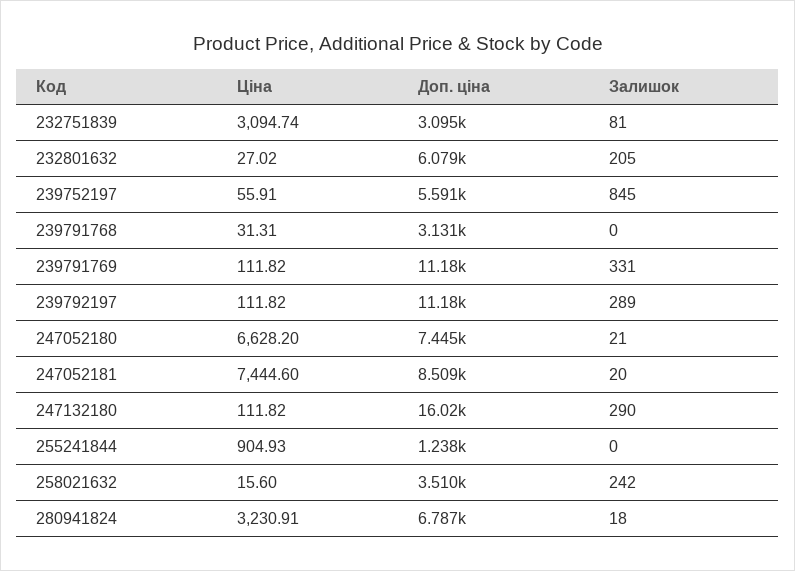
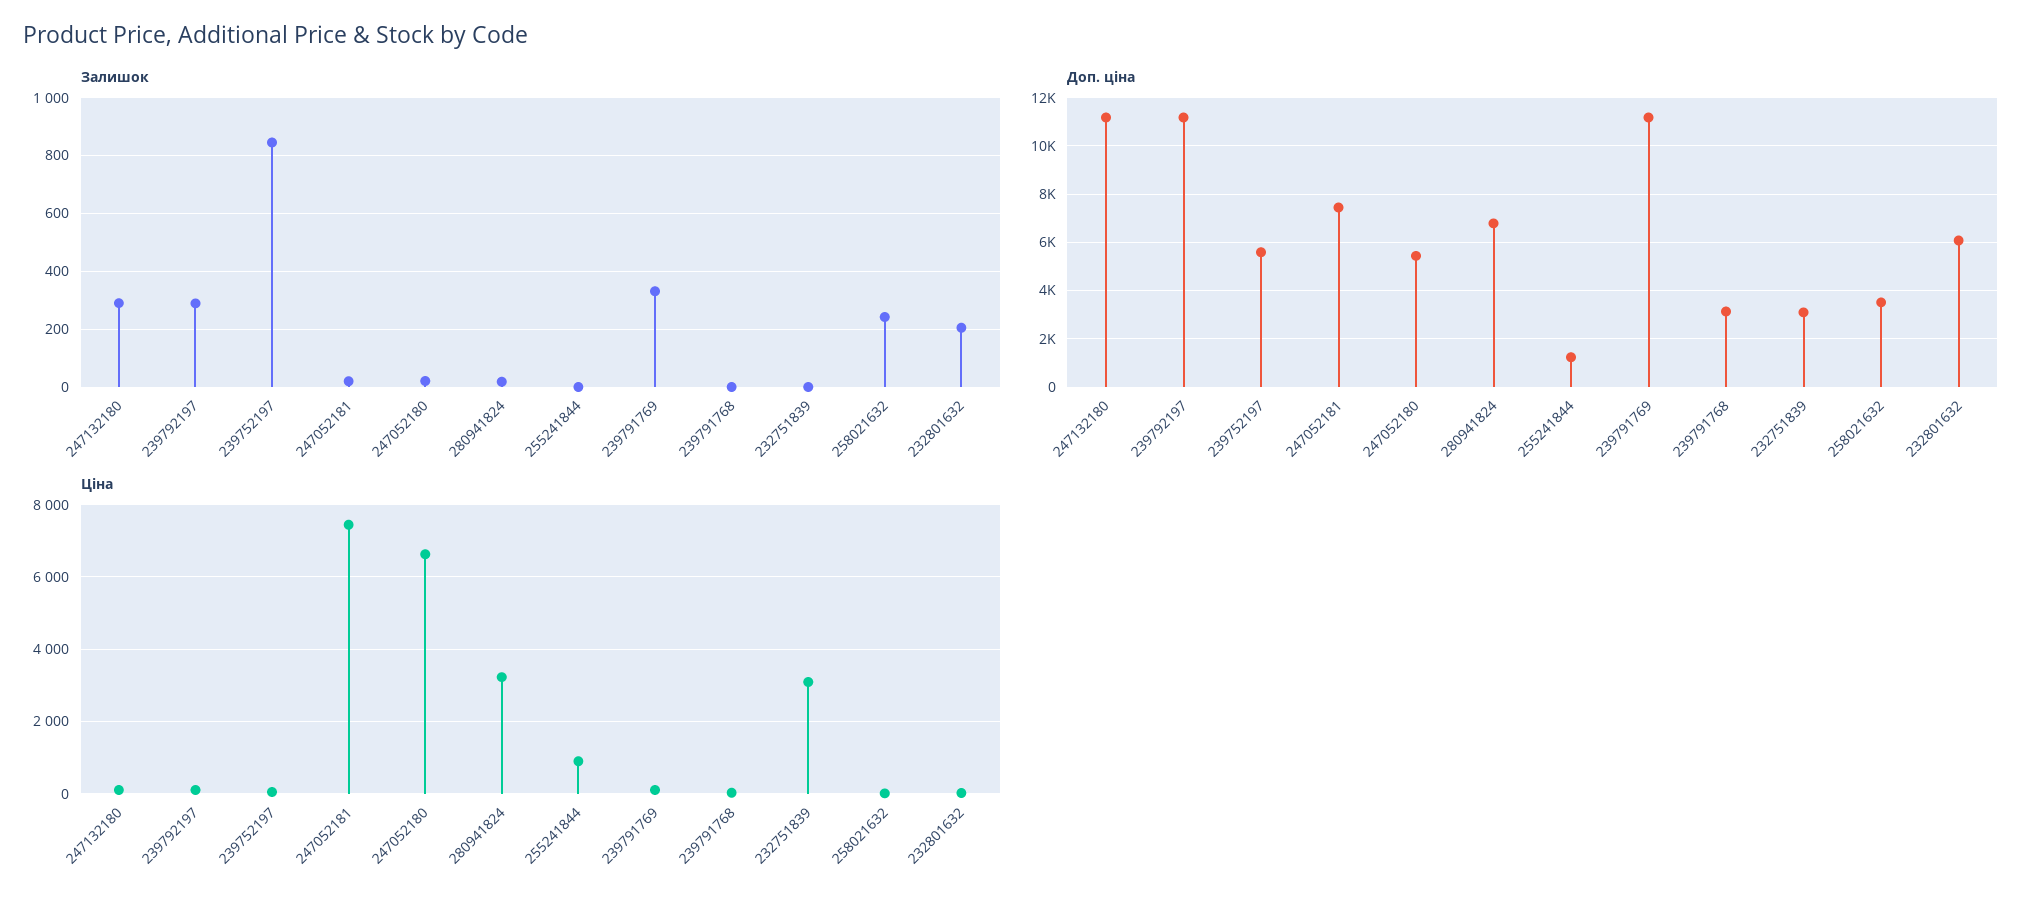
  {
    "Ціна": {
      "232751839": 3094.74,
      "232801632": 27.02,
      "239752197": 55.91,
      "239791768": 31.31,
      "239791769": 111.82,
      "239792197": 111.82,
      "247052180": 6628.2,
      "247052181": 7444.6,
      "247132180": 111.82,
      "255241844": 904.93,
      "258021632": 15.6,
      "280941824": 3230.91
    },
    "Доп. ціна": {
      "232751839": 3095,
      "232801632": 6079,
      "239752197": 5591,
      "239791768": 3131,
      "239791769": 11180,
      "239792197": 11180,
-     "247052180": 7445,
+     "247052180": 5500,
-     "247052181": 8509,
+     "247052181": 7500,
-     "247132180": 16020,
+     "247132180": 11250,
      "255241844": 1238,
      "258021632": 3510,
      "280941824": 6787
    },
    "Залишок": {
-     "232751839": 81,
+     "232751839": 0,
      "232801632": 205,
      "239752197": 845,
      "239791768": 0,
      "239791769": 331,
      "239792197": 289,
      "247052180": 21,
      "247052181": 20,
      "247132180": 290,
      "255241844": 0,
      "258021632": 242,
      "280941824": 18
    }
  }

